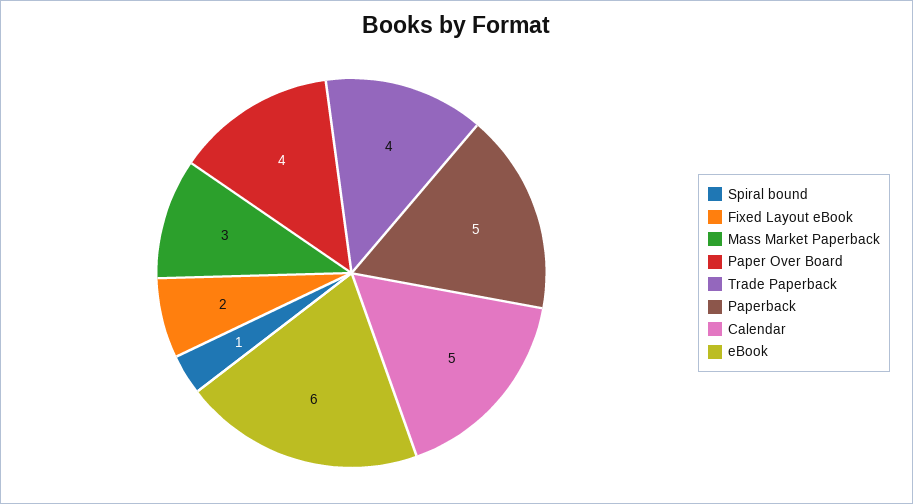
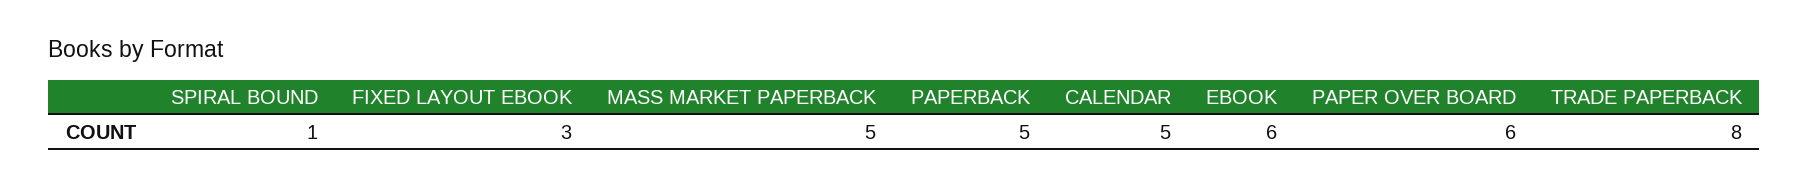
  {
    "Spiral bound": 1,
-   "Fixed Layout eBook": 2,
+   "Fixed Layout eBook": 3,
-   "Mass Market Paperback": 3,
+   "Mass Market Paperback": 5,
-   "Paper Over Board": 4,
+   "Paper Over Board": 6,
-   "Trade Paperback": 4,
+   "Trade Paperback": 8,
    "Paperback": 5,
    "Calendar": 5,
    "eBook": 6
  }

